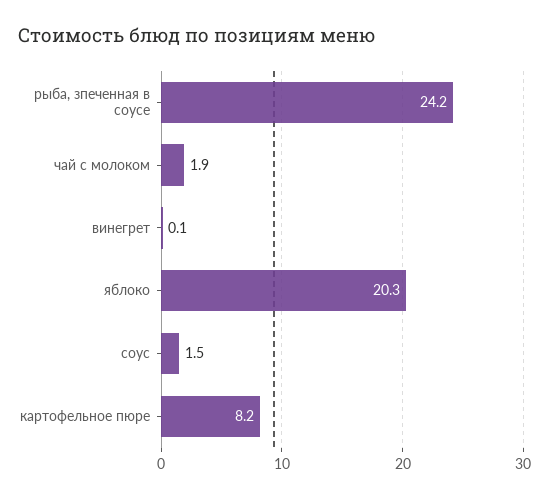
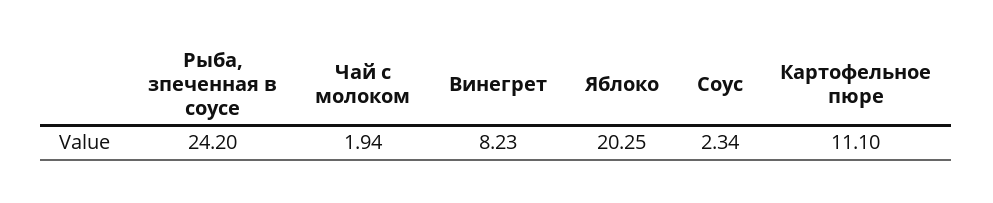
  {
    "рыба, зпеченная в соусе": 24.2,
    "чай с молоком": 1.94,
-   "винегрет": 0.1,
+   "винегрет": 8.23,
    "яблоко": 20.25,
-   "соус": 1.5,
+   "соус": 2.34,
-   "картофельное пюре": 8.2
+   "картофельное пюре": 11.1
  }

